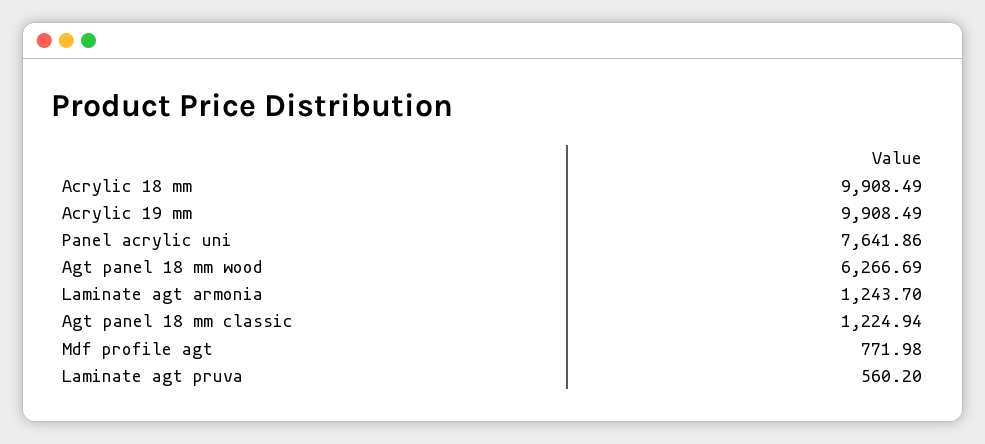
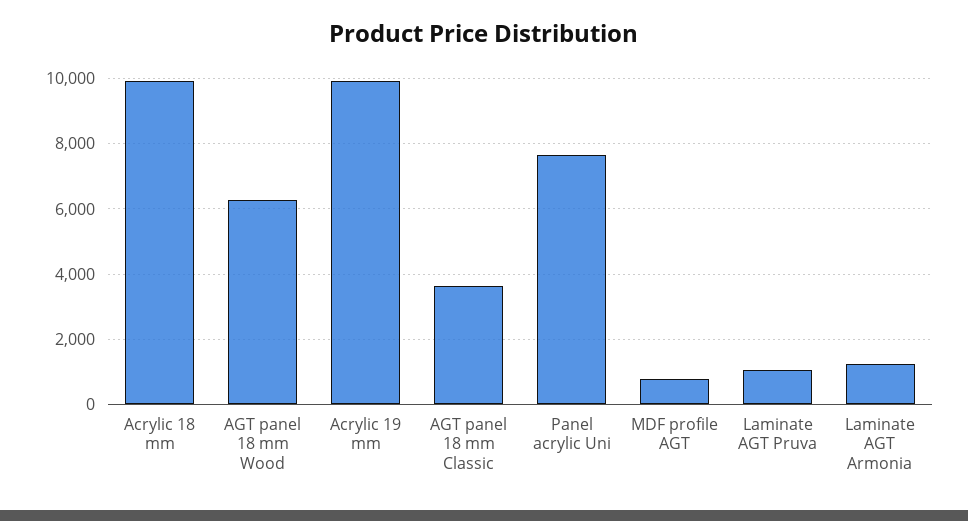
  {
    "Acrylic 18 mm": 9908.49,
    "Acrylic 19 mm": 9908.49,
    "Panel acrylic uni": 7641.86,
    "Agt panel 18 mm wood": 6266.69,
    "Laminate agt armonia": 1243.7,
-   "Agt panel 18 mm classic": 1224.94,
+   "Agt panel 18 mm classic": 3600,
    "Mdf profile agt": 771.98,
-   "Laminate agt pruva": 560.2
+   "Laminate agt pruva": 1000
  }

